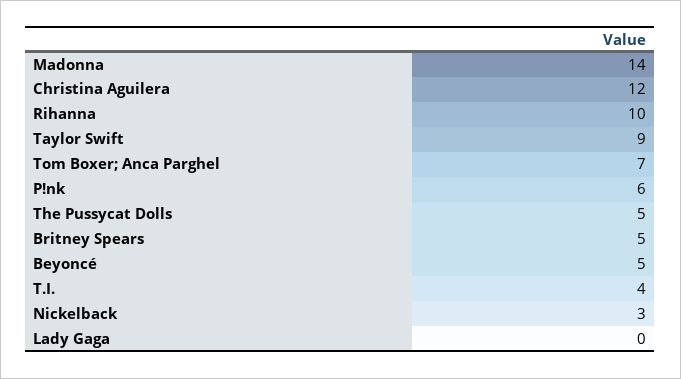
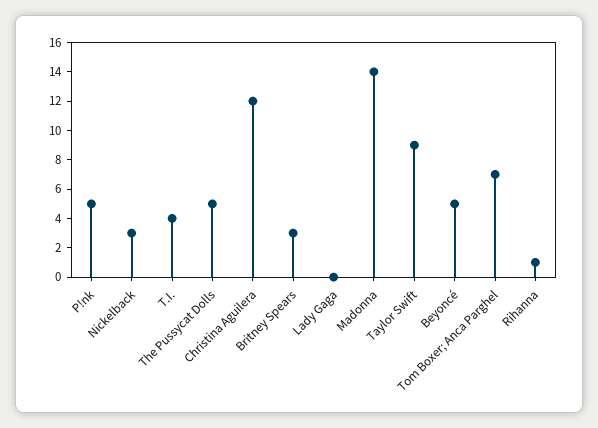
  {
    "Madonna": 14,
    "Christina Aguilera": 12,
-   "Rihanna": 10,
+   "Rihanna": 1,
    "Taylor Swift": 9,
    "Tom Boxer; Anca Parghel": 7,
-   "P!nk": 6,
+   "P!nk": 5,
    "The Pussycat Dolls": 5,
-   "Britney Spears": 5,
+   "Britney Spears": 3,
    "Beyoncé": 5,
    "T.I.": 4,
    "Nickelback": 3,
    "Lady Gaga": 0
  }

